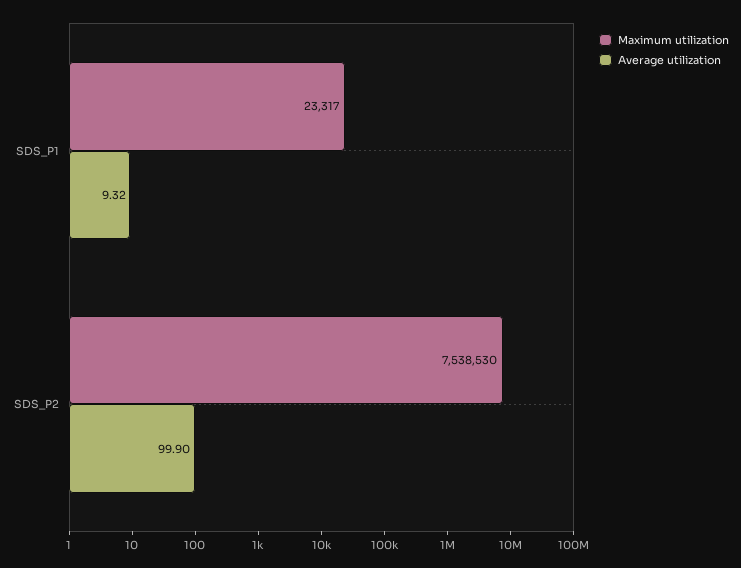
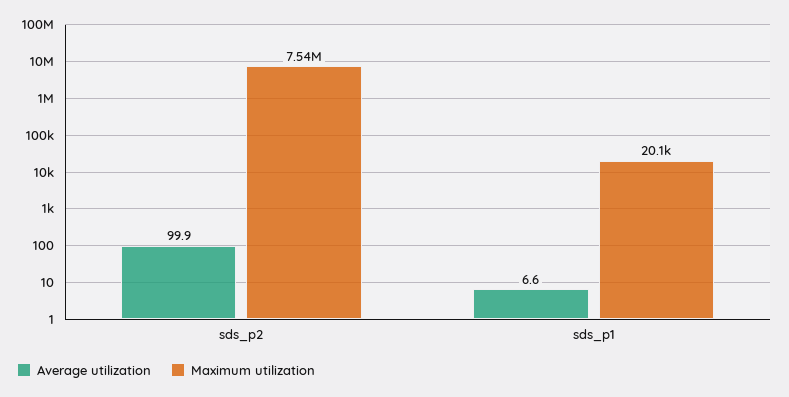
  {
    "Maximum utilization": {
-     "SDS_P1": 23317,
+     "SDS_P1": 20100,
      "SDS_P2": 7538530
    },
    "Average utilization": {
-     "SDS_P1": 9.32,
+     "SDS_P1": 6.6,
      "SDS_P2": 99.9
    }
  }

